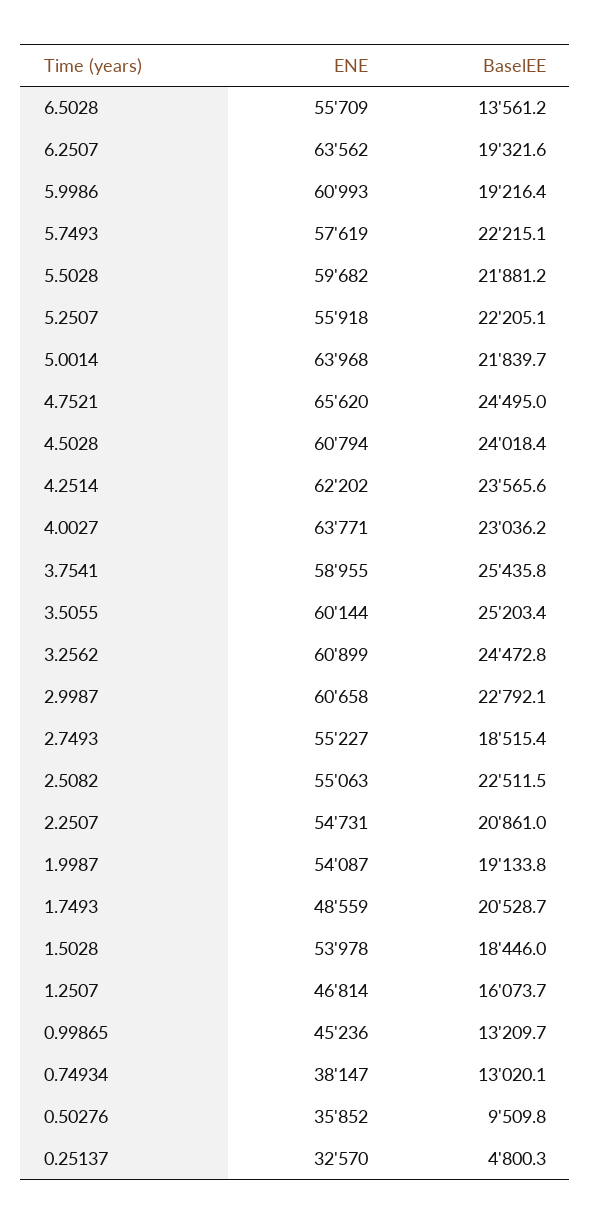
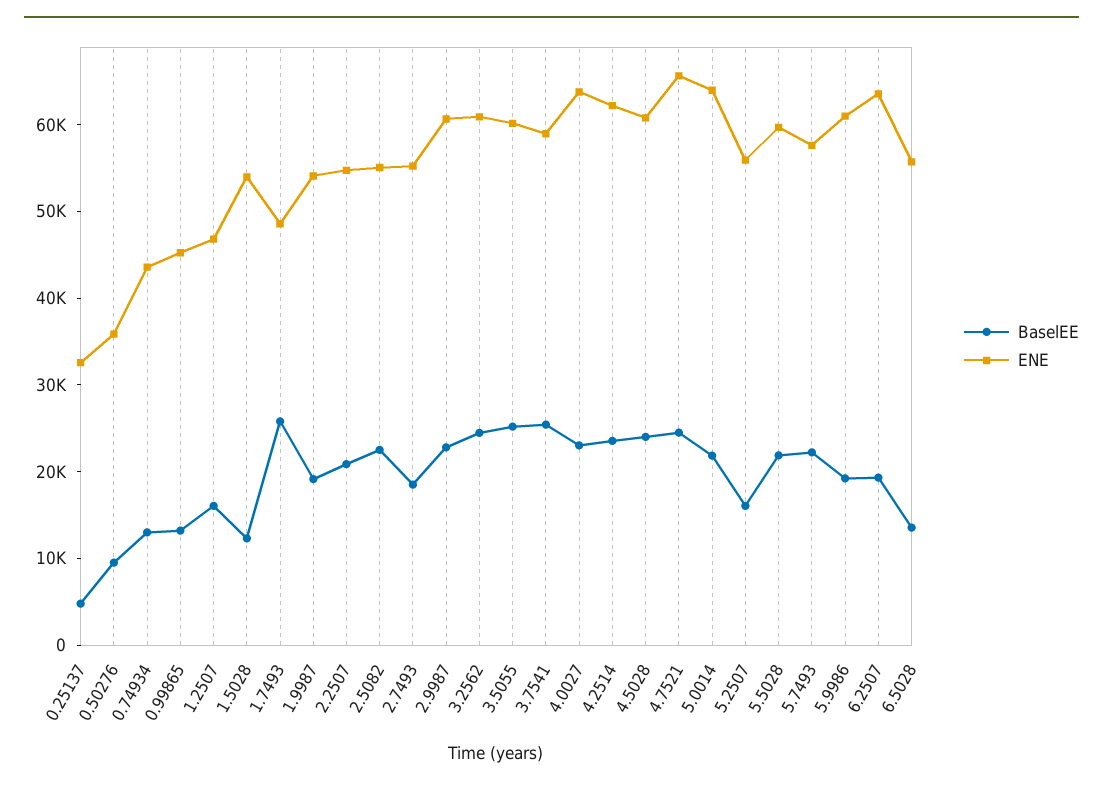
  {
    "ENE": {
      "6.5028": 55709,
      "6.2507": 63562,
      "5.9986": 60993,
      "5.7493": 57619,
      "5.5028": 59682,
      "5.2507": 55918,
      "5.0014": 63968,
      "4.7521": 65620,
      "4.5028": 60794,
      "4.2514": 62202,
      "4.0027": 63771,
      "3.7541": 58955,
      "3.5055": 60144,
      "3.2562": 60899,
      "2.9987": 60658,
      "2.7493": 55227,
      "2.5082": 55063,
      "2.2507": 54731,
      "1.9987": 54087,
      "1.7493": 48559,
      "1.5028": 53978,
      "1.2507": 46814,
      "0.99865": 45236,
-     "0.74934": 38147,
+     "0.74934": 44000,
      "0.50276": 35852,
      "0.25137": 32570
    },
    "BaselEE": {
      "6.5028": 13561.2,
      "6.2507": 19321.6,
      "5.9986": 19216.4,
      "5.7493": 22215.1,
      "5.5028": 21881.2,
-     "5.2507": 22205.1,
+     "5.2507": 16000,
      "5.0014": 21839.7,
      "4.7521": 24495,
      "4.5028": 24018.4,
      "4.2514": 23565.6,
      "4.0027": 23036.2,
      "3.7541": 25435.8,
      "3.5055": 25203.4,
      "3.2562": 24472.8,
      "2.9987": 22792.1,
      "2.7493": 18515.4,
      "2.5082": 22511.5,
      "2.2507": 20861,
      "1.9987": 19133.8,
-     "1.7493": 20528.7,
+     "1.7493": 26000,
-     "1.5028": 18446,
+     "1.5028": 12000,
      "1.2507": 16073.7,
      "0.99865": 13209.7,
      "0.74934": 13020.1,
      "0.50276": 9509.8,
      "0.25137": 4800.3
    }
  }

